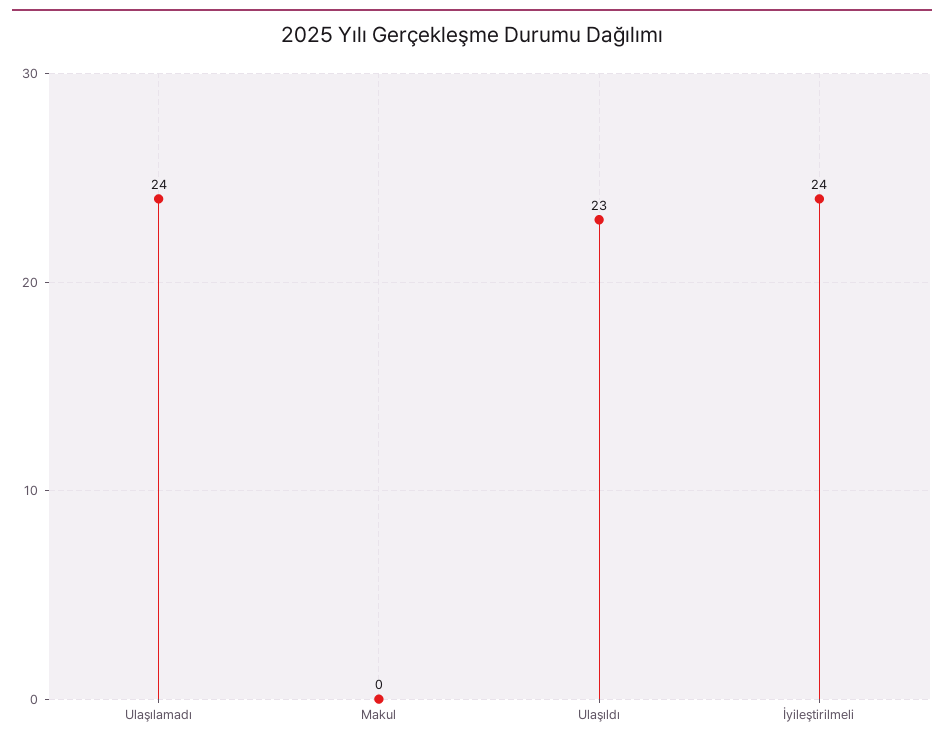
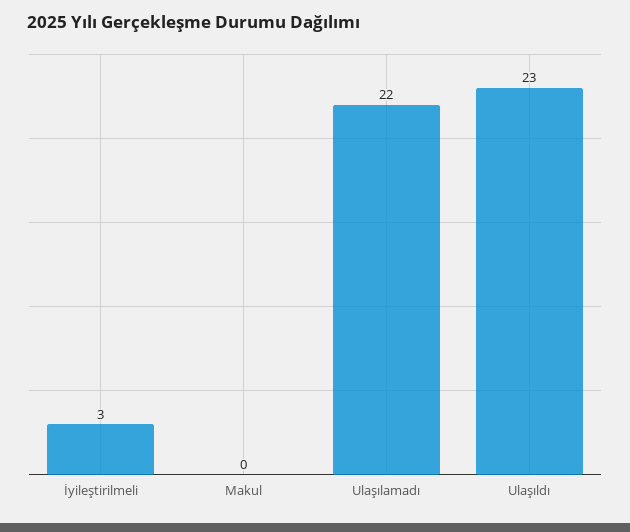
  {
-   "Ulaşılamadı": 24,
+   "Ulaşılamadı": 22,
    "Makul": 0,
    "Ulaşıldı": 23,
-   "İyileştirilmeli": 24
+   "İyileştirilmeli": 3
  }

